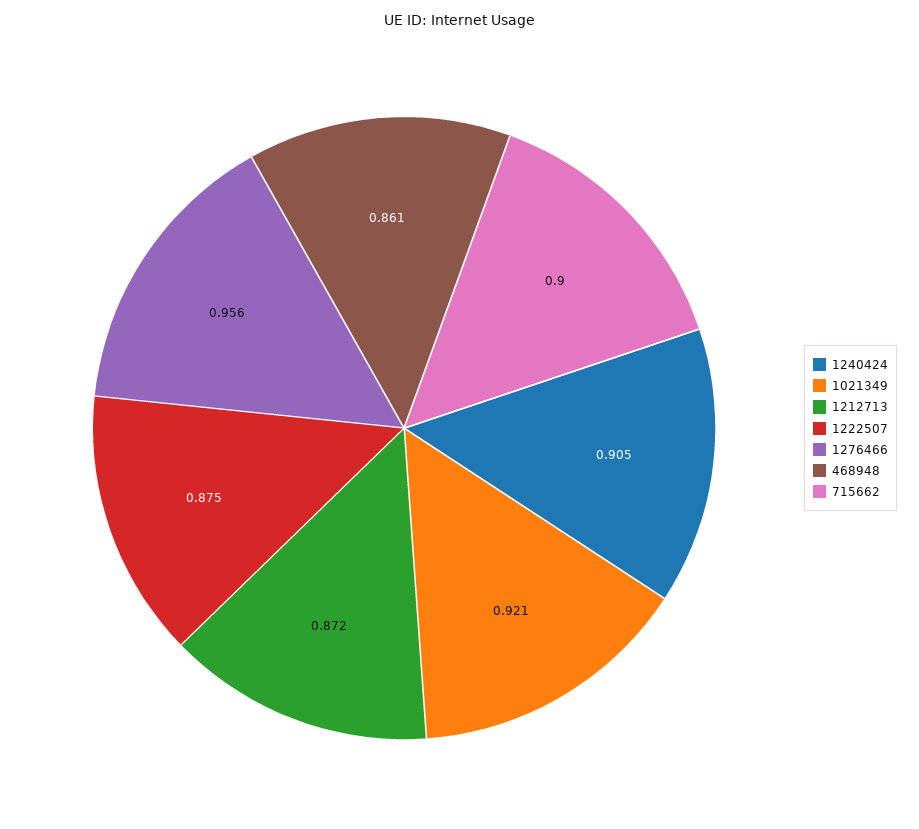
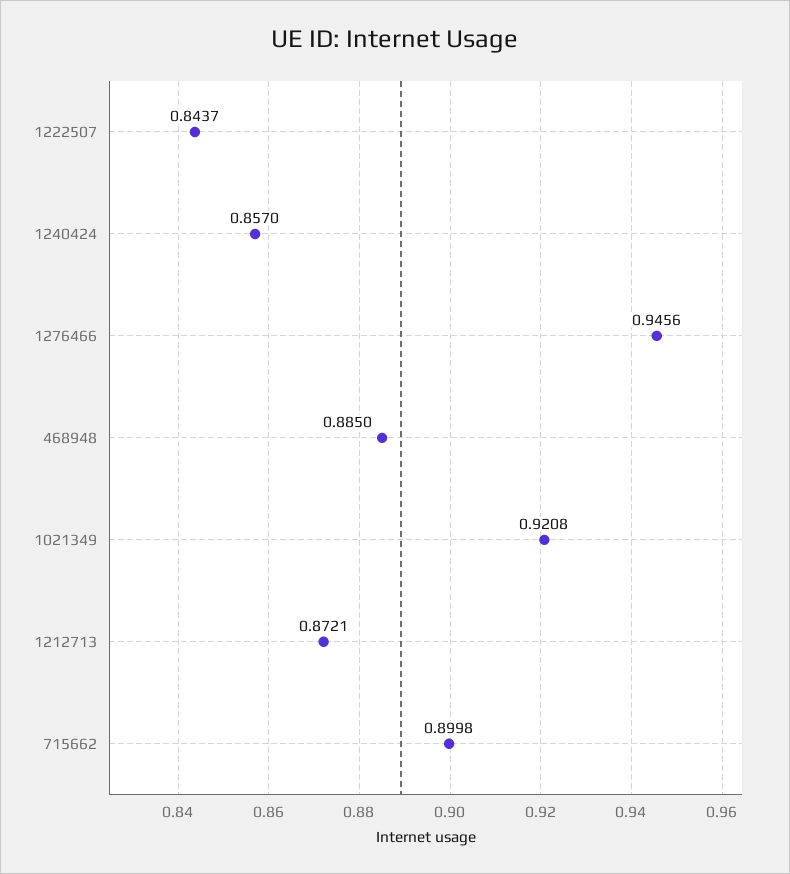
  {
-   "1240424": 0.905,
+   "1240424": 0.857,
    "1021349": 0.9208,
    "1212713": 0.8721,
-   "1222507": 0.875,
+   "1222507": 0.8437,
-   "1276466": 0.956,
+   "1276466": 0.9456,
-   "468948": 0.861,
+   "468948": 0.885,
    "715662": 0.8998
  }

